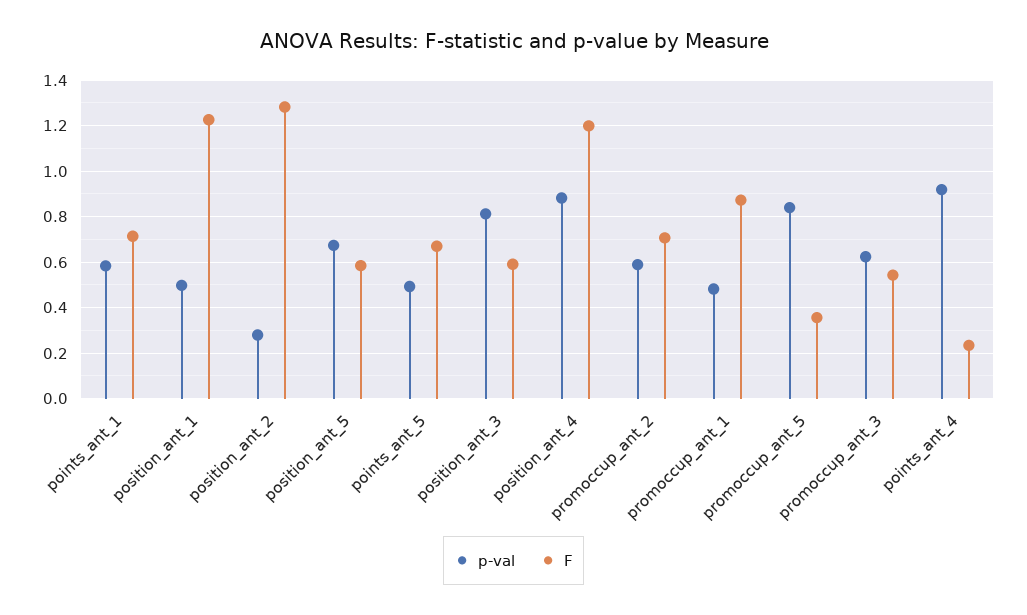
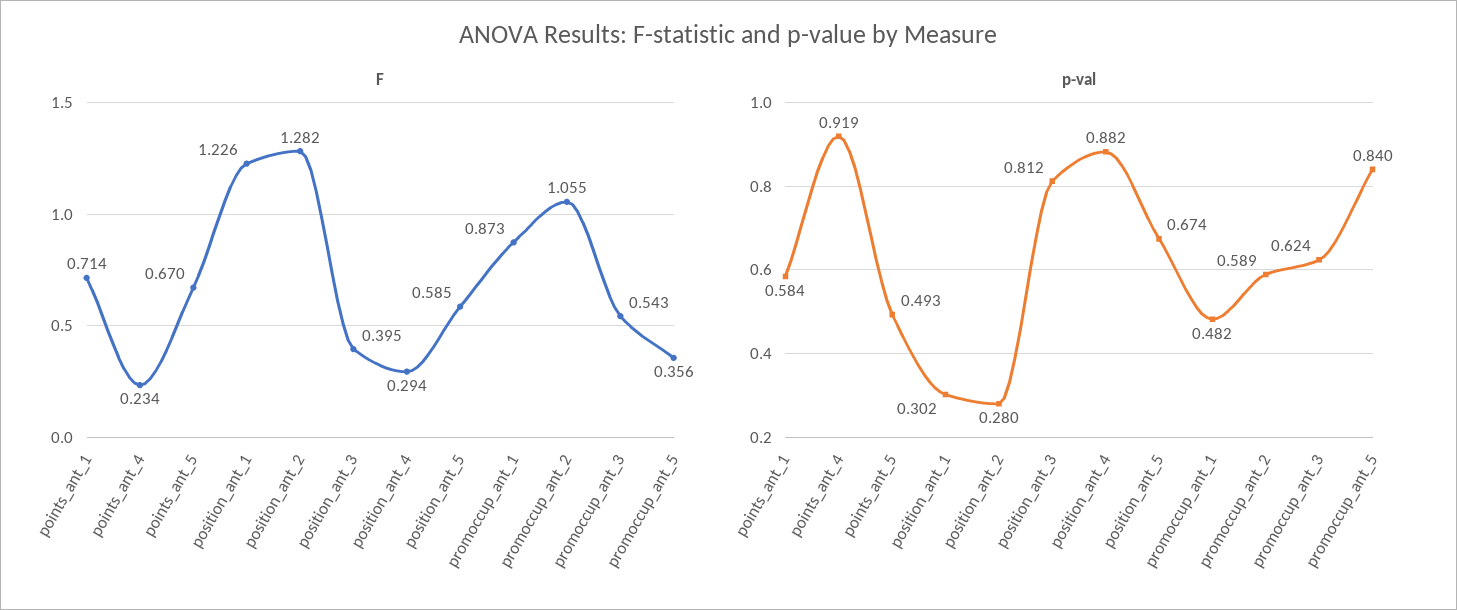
  {
    "p-val": {
      "points_ant_1": 0.584,
-     "position_ant_1": 0.5,
+     "position_ant_1": 0.302,
      "position_ant_2": 0.28,
      "position_ant_5": 0.674,
      "points_ant_5": 0.493,
      "position_ant_3": 0.812,
      "position_ant_4": 0.882,
      "promoccup_ant_2": 0.589,
      "promoccup_ant_1": 0.482,
      "promoccup_ant_5": 0.84,
      "promoccup_ant_3": 0.624,
      "points_ant_4": 0.919
    },
    "F": {
      "points_ant_1": 0.714,
      "position_ant_1": 1.226,
      "position_ant_2": 1.282,
      "position_ant_5": 0.585,
      "points_ant_5": 0.67,
-     "position_ant_3": 0.6,
+     "position_ant_3": 0.395,
-     "position_ant_4": 1.2,
+     "position_ant_4": 0.294,
-     "promoccup_ant_2": 0.7,
+     "promoccup_ant_2": 1.055,
      "promoccup_ant_1": 0.873,
      "promoccup_ant_5": 0.356,
      "promoccup_ant_3": 0.543,
      "points_ant_4": 0.234
    }
  }

